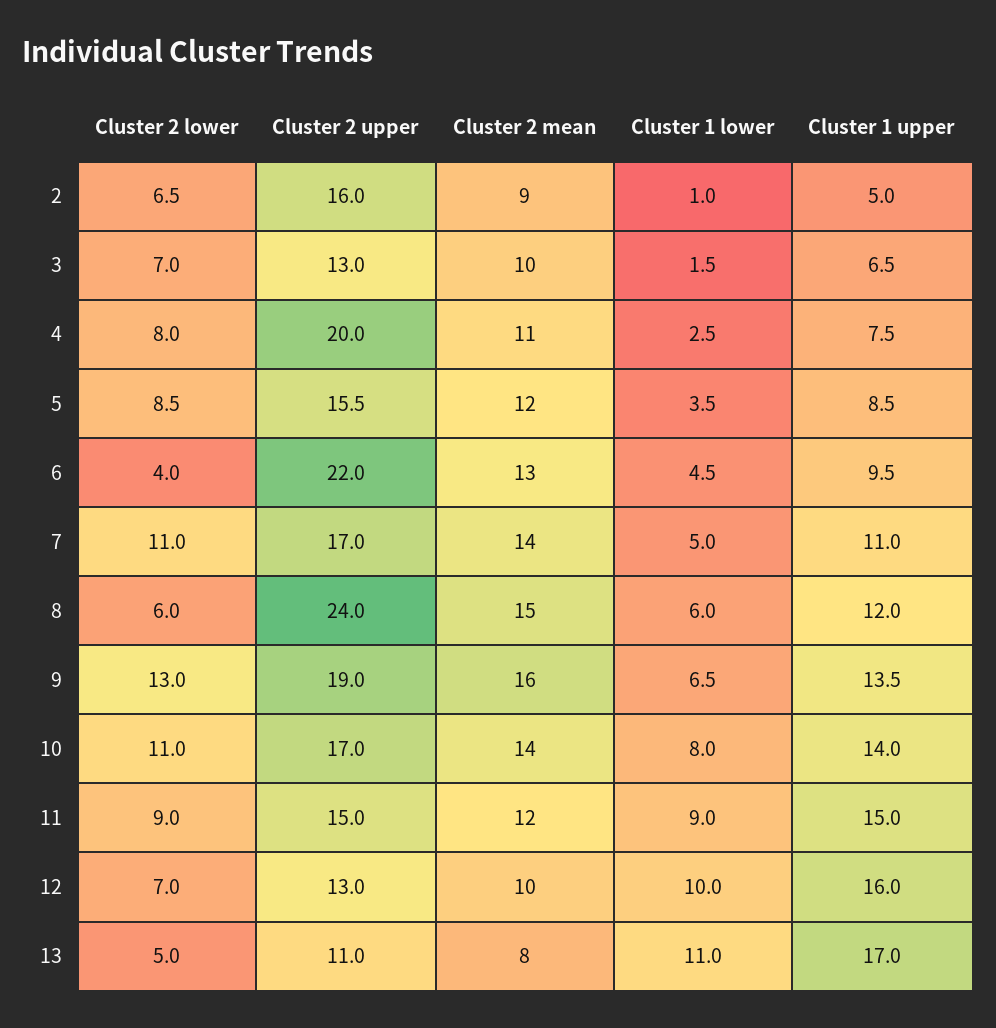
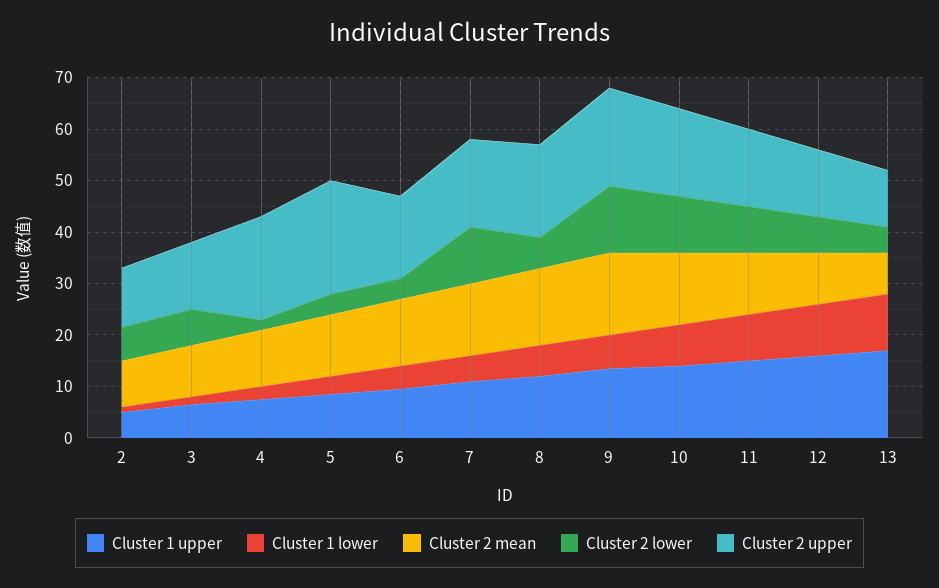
  {
    "Cluster 2 lower": {
      "2": 6.5,
      "3": 7,
-     "4": 8,
+     "4": 2,
-     "5": 8.5,
+     "5": 4,
      "6": 4,
      "7": 11,
      "8": 6,
      "9": 13,
      "10": 11,
      "11": 9,
      "12": 7,
      "13": 5
    },
    "Cluster 2 upper": {
-     "2": 16,
+     "2": 12,
      "3": 13,
      "4": 20,
-     "5": 15.5,
+     "5": 22,
-     "6": 22,
+     "6": 16,
      "7": 17,
-     "8": 24,
+     "8": 18,
      "9": 19,
      "10": 17,
      "11": 15,
      "12": 13,
      "13": 11
    },
    "Cluster 2 mean": {
      "2": 9,
      "3": 10,
      "4": 11,
      "5": 12,
      "6": 13,
      "7": 14,
      "8": 15,
      "9": 16,
      "10": 14,
      "11": 12,
      "12": 10,
      "13": 8
    },
    "Cluster 1 lower": {
      "2": 1,
      "3": 1.5,
      "4": 2.5,
      "5": 3.5,
      "6": 4.5,
      "7": 5,
      "8": 6,
      "9": 6.5,
      "10": 8,
      "11": 9,
      "12": 10,
      "13": 11
    },
    "Cluster 1 upper": {
      "2": 5,
      "3": 6.5,
      "4": 7.5,
      "5": 8.5,
      "6": 9.5,
      "7": 11,
      "8": 12,
      "9": 13.5,
      "10": 14,
      "11": 15,
      "12": 16,
      "13": 17
    }
  }

